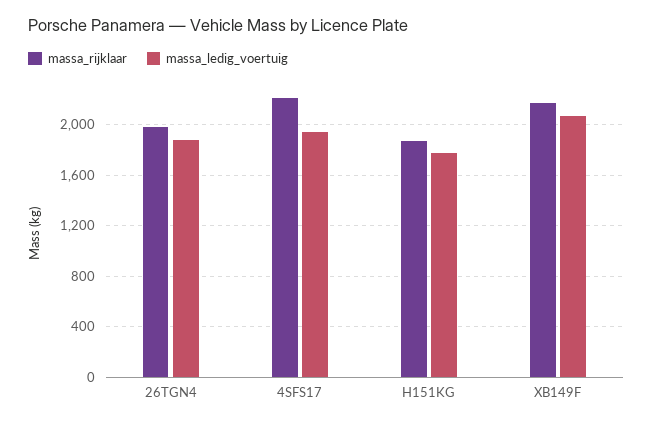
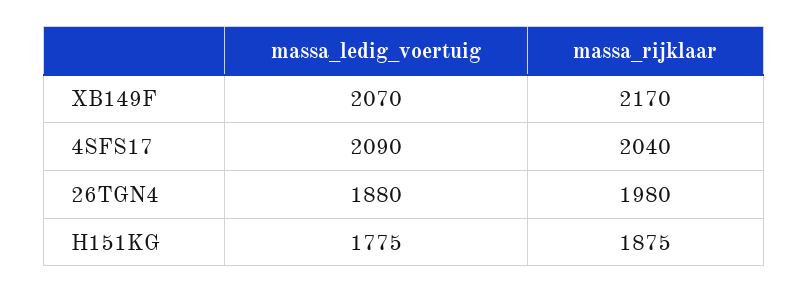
  {
    "massa_rijklaar": {
      "26TGN4": 1980,
-     "4SFS17": 2200,
+     "4SFS17": 2040,
      "H151KG": 1875,
      "XB149F": 2170
    },
    "massa_ledig_voertuig": {
      "26TGN4": 1880,
-     "4SFS17": 1950,
+     "4SFS17": 2090,
      "H151KG": 1775,
      "XB149F": 2070
    }
  }

